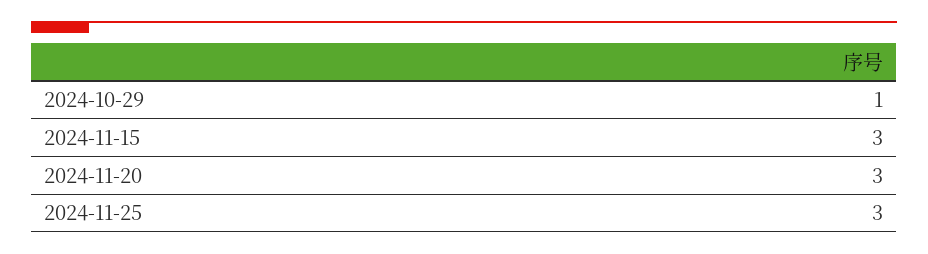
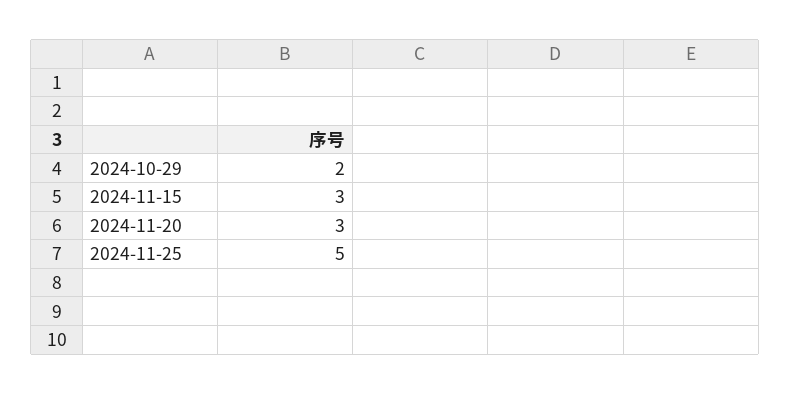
  {
-   "2024-10-29": 1,
+   "2024-10-29": 2,
    "2024-11-15": 3,
    "2024-11-20": 3,
-   "2024-11-25": 3
+   "2024-11-25": 5
  }

